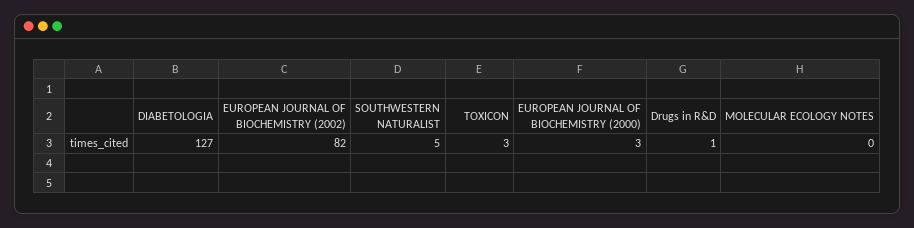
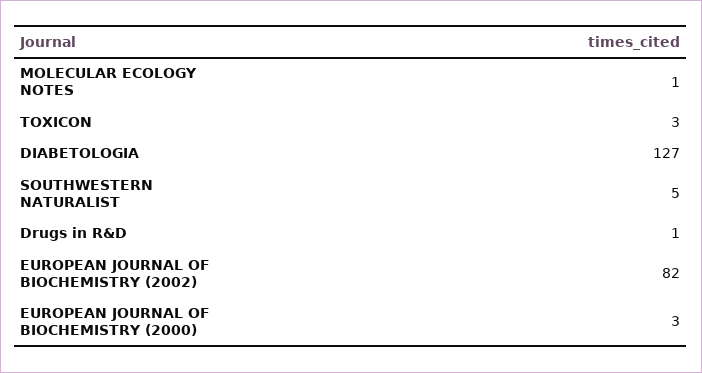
  {
    "DIABETOLOGIA": 127,
    "EUROPEAN JOURNAL OF BIOCHEMISTRY (2002)": 82,
    "SOUTHWESTERN NATURALIST": 5,
    "TOXICON": 3,
    "EUROPEAN JOURNAL OF BIOCHEMISTRY (2000)": 3,
    "Drugs in R&D": 1,
-   "MOLECULAR ECOLOGY NOTES": 0
+   "MOLECULAR ECOLOGY NOTES": 1
  }

